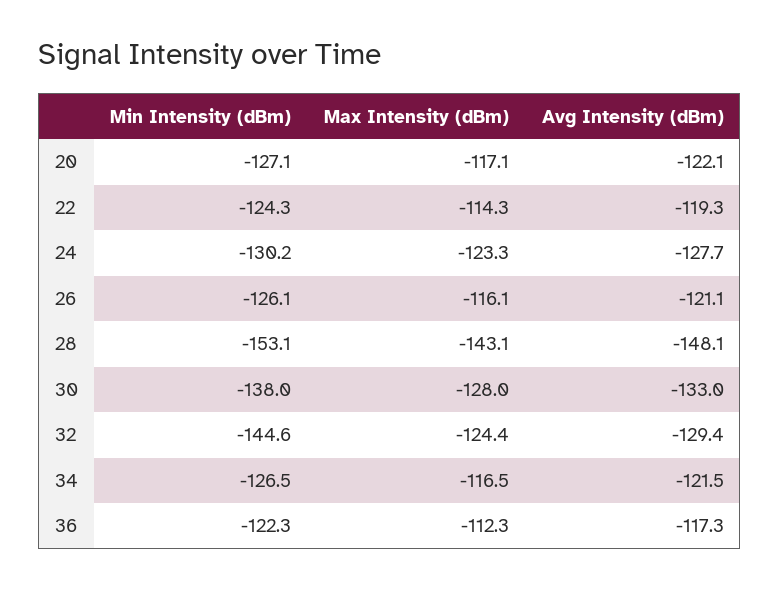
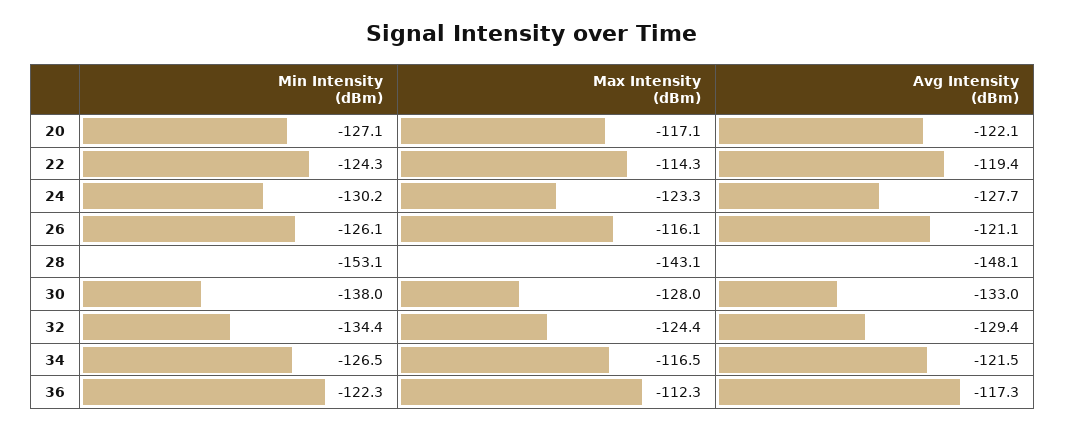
  {
    "Min Intensity (dBm)": {
      "20": -127.1,
      "22": -124.3,
      "24": -130.2,
      "26": -126.1,
      "28": -153.1,
      "30": -138,
-     "32": -144.6,
+     "32": -134.4,
      "34": -126.5,
      "36": -122.3
    },
    "Max Intensity (dBm)": {
      "20": -117.1,
      "22": -114.3,
      "24": -123.3,
      "26": -116.1,
      "28": -143.1,
      "30": -128,
      "32": -124.4,
      "34": -116.5,
      "36": -112.3
    },
    "Avg Intensity (dBm)": {
      "20": -122.1,
-     "22": -119.3,
+     "22": -119.4,
      "24": -127.7,
      "26": -121.1,
      "28": -148.1,
      "30": -133,
      "32": -129.4,
      "34": -121.5,
      "36": -117.3
    }
  }

